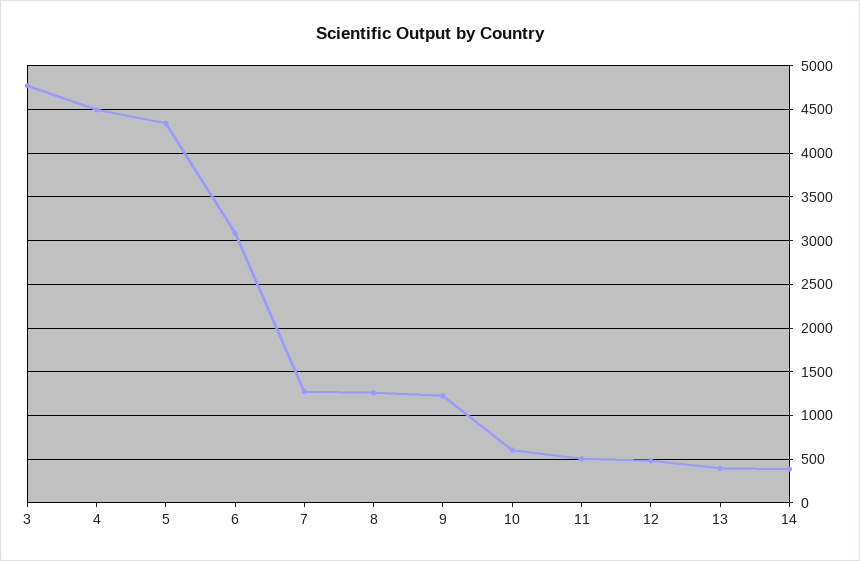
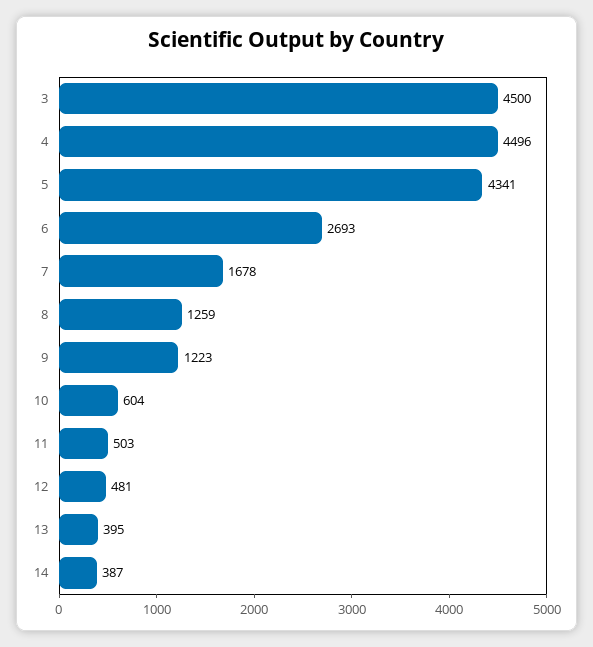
  {
-   "3": 4800,
+   "3": 4500,
    "4": 4496,
    "5": 4341,
-   "6": 3100,
+   "6": 2693,
-   "7": 1300,
+   "7": 1678,
    "8": 1259,
    "9": 1223,
    "10": 604,
    "11": 503,
    "12": 481,
    "13": 395,
    "14": 387
  }

